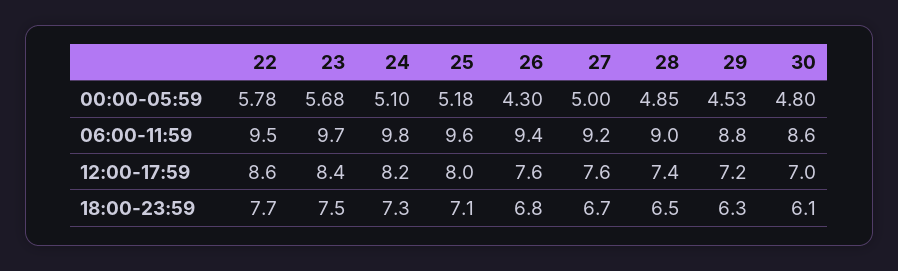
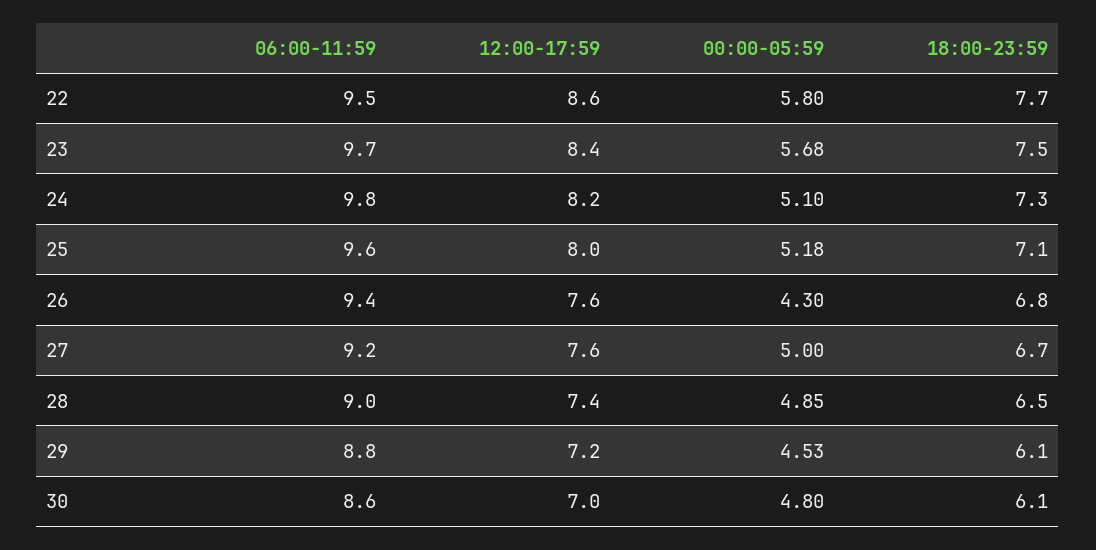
  {
    "22": {
-     "00:00-05:59": 5.78,
+     "00:00-05:59": 5.8,
      "06:00-11:59": 9.5,
      "12:00-17:59": 8.6,
      "18:00-23:59": 7.7
    },
    "23": {
      "00:00-05:59": 5.68,
      "06:00-11:59": 9.7,
      "12:00-17:59": 8.4,
      "18:00-23:59": 7.5
    },
    "24": {
      "00:00-05:59": 5.1,
      "06:00-11:59": 9.8,
      "12:00-17:59": 8.2,
      "18:00-23:59": 7.3
    },
    "25": {
      "00:00-05:59": 5.18,
      "06:00-11:59": 9.6,
      "12:00-17:59": 8,
      "18:00-23:59": 7.1
    },
    "26": {
      "00:00-05:59": 4.3,
      "06:00-11:59": 9.4,
      "12:00-17:59": 7.6,
      "18:00-23:59": 6.8
    },
    "27": {
      "00:00-05:59": 5,
      "06:00-11:59": 9.2,
      "12:00-17:59": 7.6,
      "18:00-23:59": 6.7
    },
    "28": {
      "00:00-05:59": 4.85,
      "06:00-11:59": 9,
      "12:00-17:59": 7.4,
      "18:00-23:59": 6.5
    },
    "29": {
      "00:00-05:59": 4.53,
      "06:00-11:59": 8.8,
      "12:00-17:59": 7.2,
-     "18:00-23:59": 6.3
+     "18:00-23:59": 6.1
    },
    "30": {
      "00:00-05:59": 4.8,
      "06:00-11:59": 8.6,
      "12:00-17:59": 7,
      "18:00-23:59": 6.1
    }
  }

